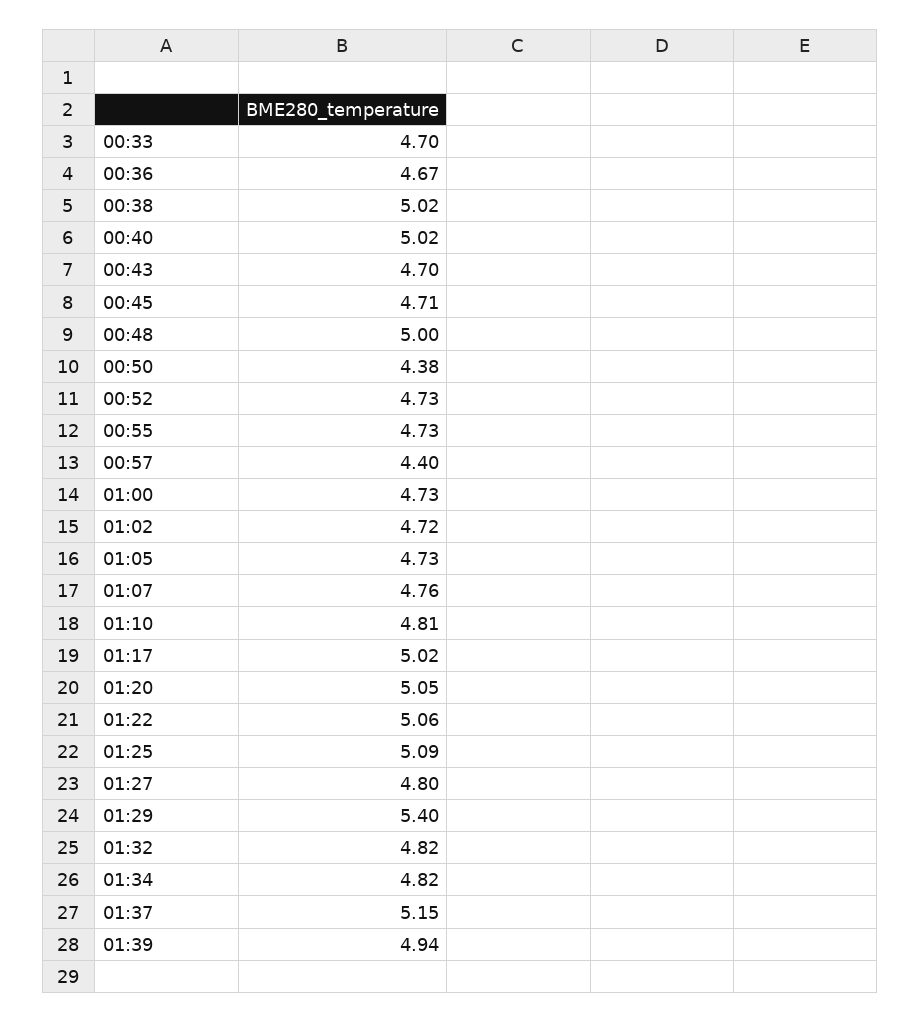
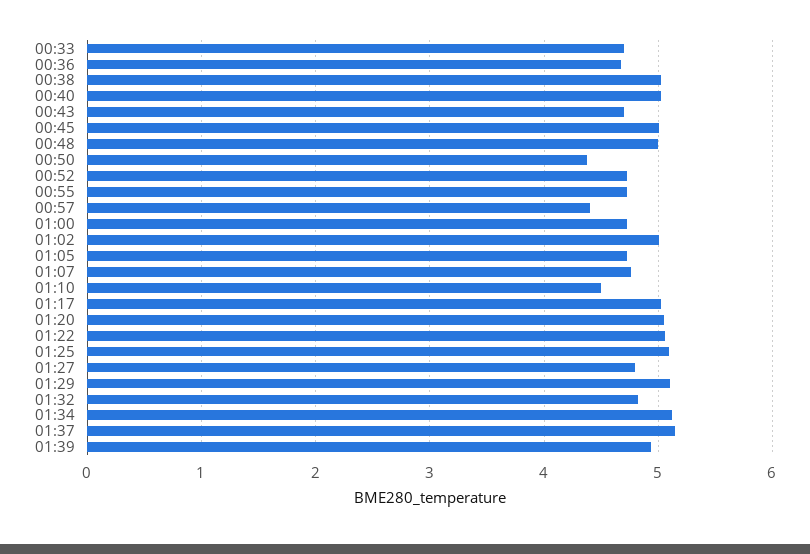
  {
    "00:33": 4.7,
    "00:36": 4.67,
    "00:38": 5.02,
    "00:40": 5.02,
    "00:43": 4.7,
-   "00:45": 4.71,
+   "00:45": 5,
    "00:48": 5,
    "00:50": 4.38,
    "00:52": 4.73,
    "00:55": 4.73,
    "00:57": 4.4,
    "01:00": 4.73,
-   "01:02": 4.72,
+   "01:02": 5,
    "01:05": 4.73,
    "01:07": 4.76,
-   "01:10": 4.81,
+   "01:10": 4.5,
    "01:17": 5.02,
    "01:20": 5.05,
    "01:22": 5.06,
    "01:25": 5.09,
    "01:27": 4.8,
-   "01:29": 5.4,
+   "01:29": 5.1,
    "01:32": 4.82,
-   "01:34": 4.82,
+   "01:34": 5.1,
    "01:37": 5.15,
    "01:39": 4.94
  }

